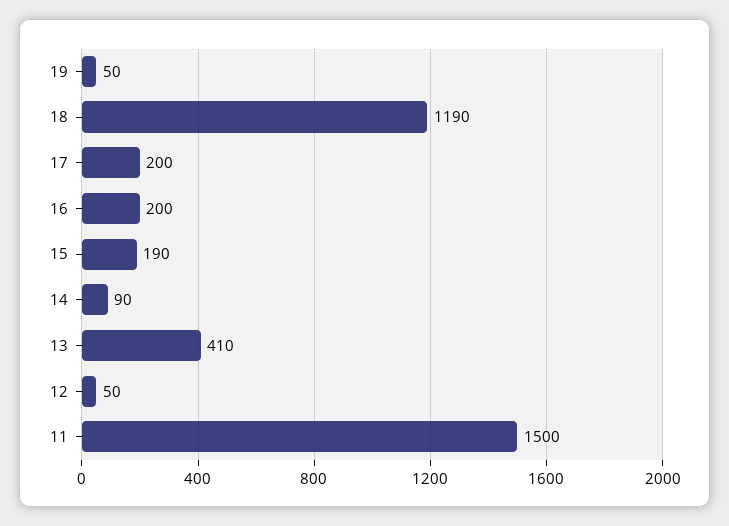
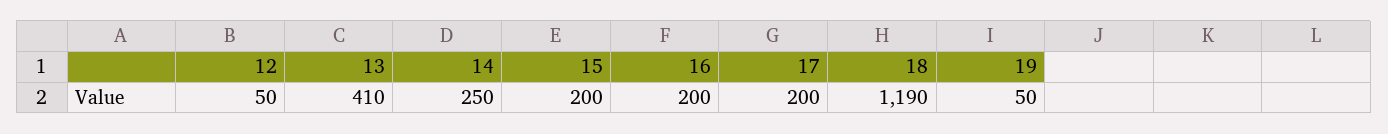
  {
    "19": 50,
    "18": 1190,
    "17": 200,
    "16": 200,
-   "15": 190,
+   "15": 200,
-   "14": 90,
+   "14": 250,
    "13": 410,
-   "12": 50,
+   "12": 50
-   "11": 1500
  }

